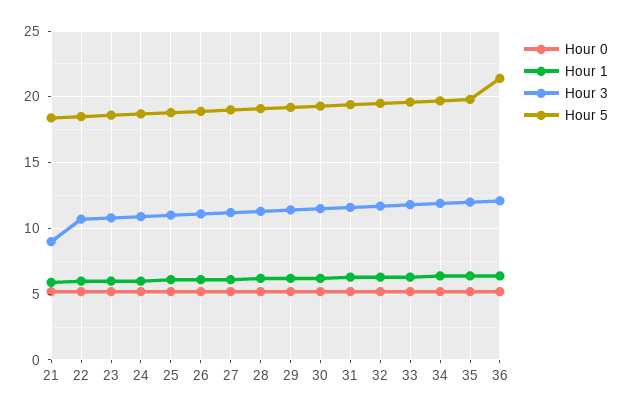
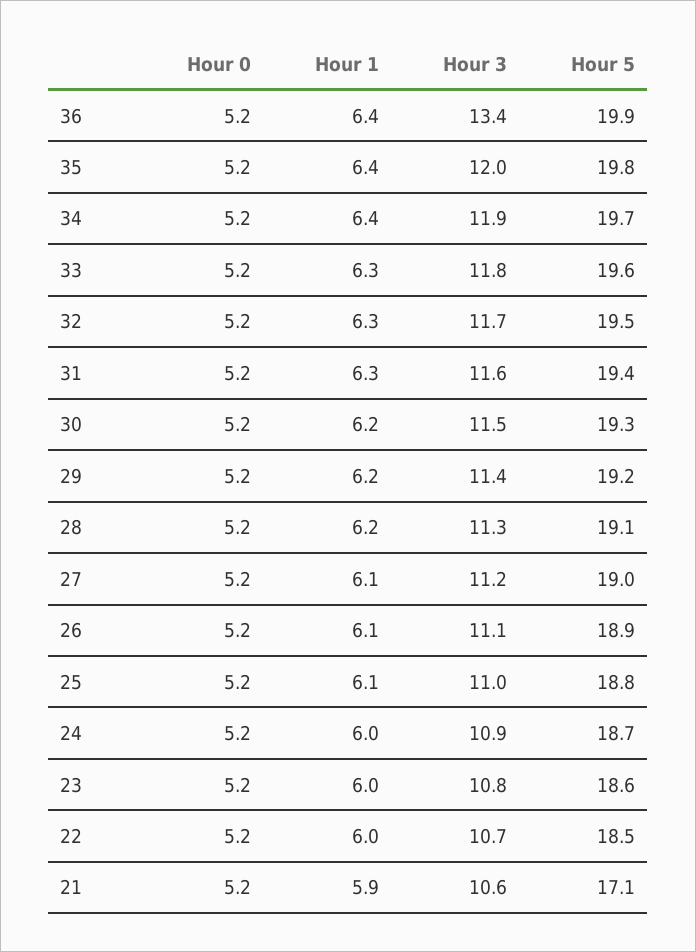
  {
    "Hour 0": {
      "21": 5.2,
      "22": 5.2,
      "23": 5.2,
      "24": 5.2,
      "25": 5.2,
      "26": 5.2,
      "27": 5.2,
      "28": 5.2,
      "29": 5.2,
      "30": 5.2,
      "31": 5.2,
      "32": 5.2,
      "33": 5.2,
      "34": 5.2,
      "35": 5.2,
      "36": 5.2
    },
    "Hour 1": {
      "21": 5.9,
      "22": 6,
      "23": 6,
      "24": 6,
      "25": 6.1,
      "26": 6.1,
      "27": 6.1,
      "28": 6.2,
      "29": 6.2,
      "30": 6.2,
      "31": 6.3,
      "32": 6.3,
      "33": 6.3,
      "34": 6.4,
      "35": 6.4,
      "36": 6.4
    },
    "Hour 3": {
-     "21": 9,
+     "21": 10.6,
      "22": 10.7,
      "23": 10.8,
      "24": 10.9,
      "25": 11,
      "26": 11.1,
      "27": 11.2,
      "28": 11.3,
      "29": 11.4,
      "30": 11.5,
      "31": 11.6,
      "32": 11.7,
      "33": 11.8,
      "34": 11.9,
      "35": 12,
-     "36": 12
+     "36": 13.4
    },
    "Hour 5": {
-     "21": 18.5,
+     "21": 17.1,
      "22": 18.5,
      "23": 18.6,
      "24": 18.7,
      "25": 18.8,
      "26": 18.9,
      "27": 19,
      "28": 19.1,
      "29": 19.2,
      "30": 19.3,
      "31": 19.4,
      "32": 19.5,
      "33": 19.6,
      "34": 19.7,
      "35": 19.8,
-     "36": 21.5
+     "36": 19.9
    }
  }

